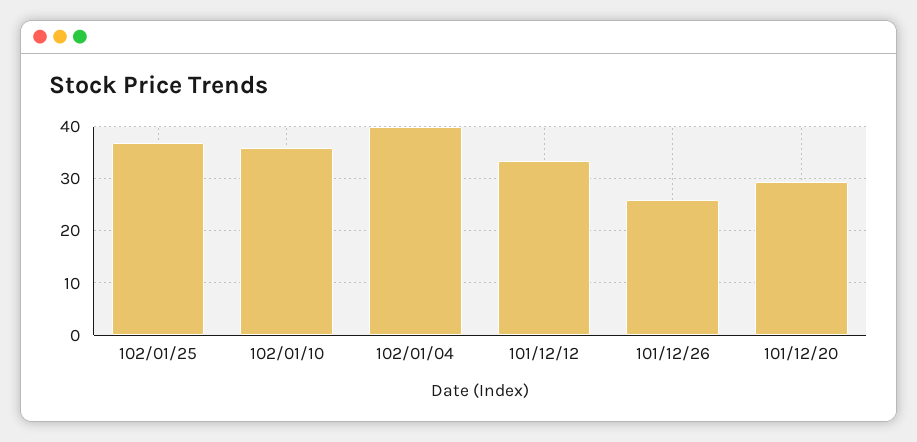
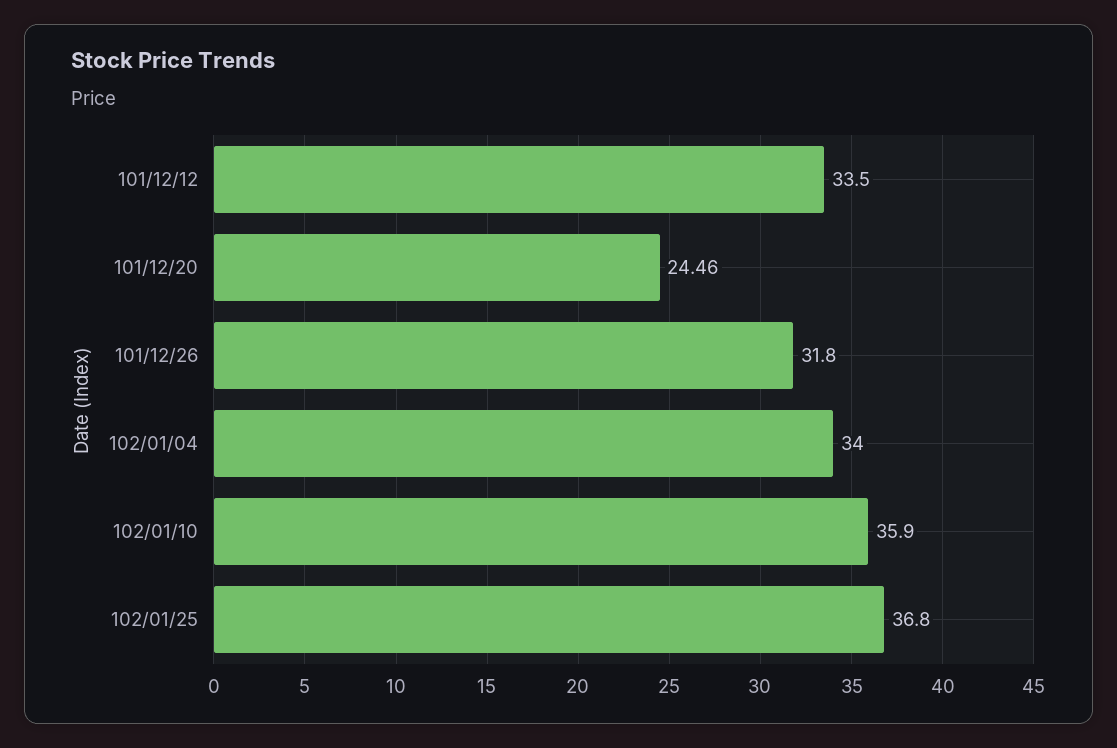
  {
    "102/01/25": 36.8,
    "102/01/10": 35.9,
-   "102/01/04": 40,
+   "102/01/04": 34,
    "101/12/12": 33.5,
-   "101/12/26": 26,
+   "101/12/26": 31.8,
-   "101/12/20": 30
+   "101/12/20": 24.46
  }

